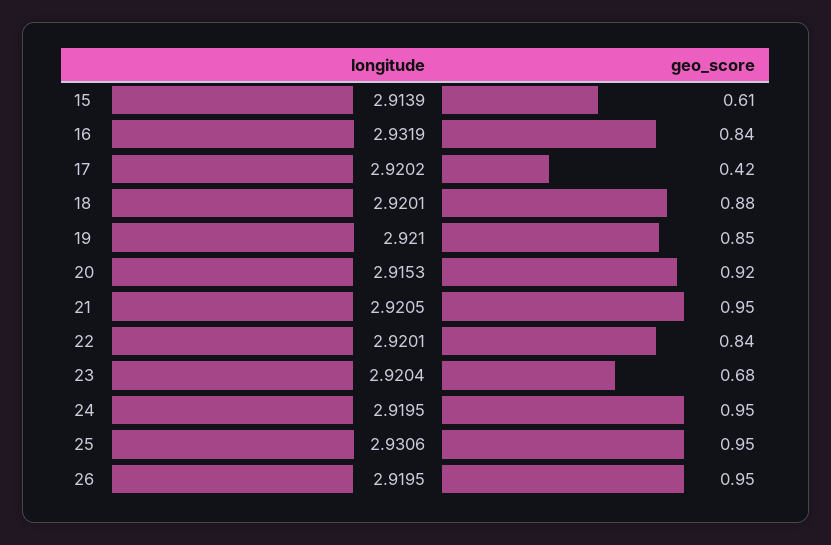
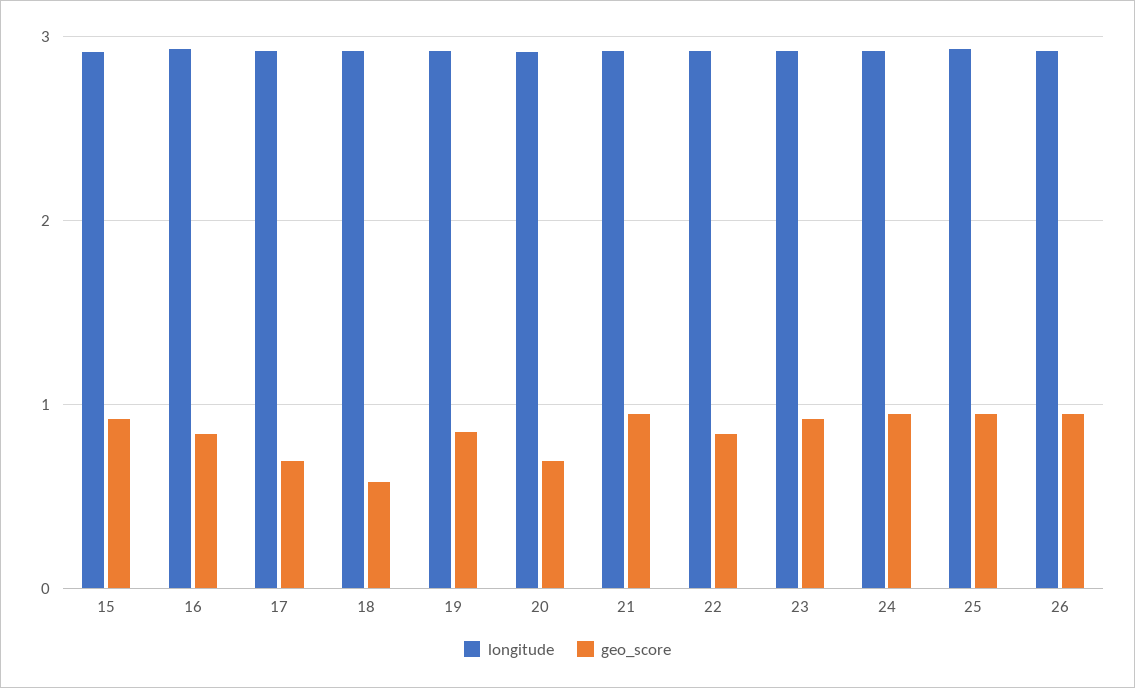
  {
    "longitude": {
      "15": 2.9139,
      "16": 2.9319,
      "17": 2.9202,
      "18": 2.9201,
      "19": 2.921,
      "20": 2.9153,
      "21": 2.9205,
      "22": 2.9201,
      "23": 2.9204,
      "24": 2.9195,
      "25": 2.9306,
      "26": 2.9195
    },
    "geo_score": {
-     "15": 0.61,
+     "15": 0.9,
      "16": 0.84,
-     "17": 0.42,
+     "17": 0.7,
-     "18": 0.88,
+     "18": 0.6,
      "19": 0.85,
-     "20": 0.92,
+     "20": 0.7,
      "21": 0.95,
      "22": 0.84,
-     "23": 0.68,
+     "23": 0.9,
      "24": 0.95,
      "25": 0.95,
      "26": 0.95
    }
  }

